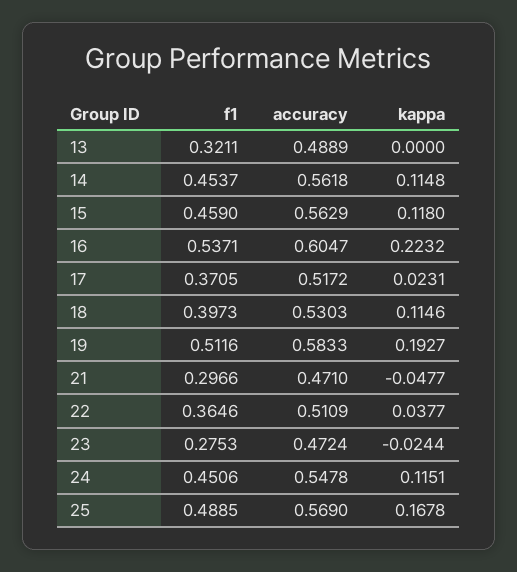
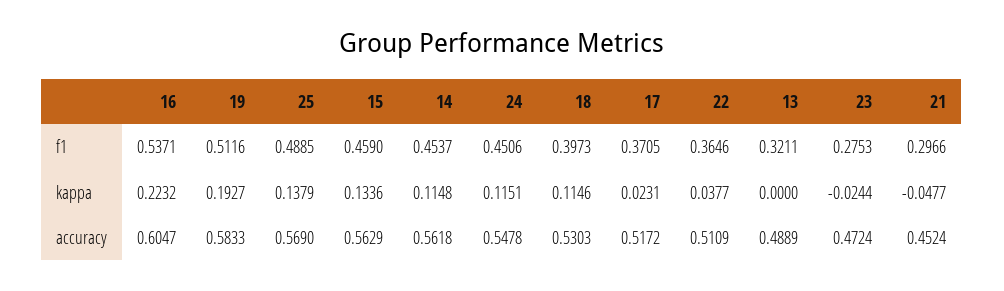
  {
    "f1": {
      "13": 0.3211,
      "14": 0.4537,
      "15": 0.459,
      "16": 0.5371,
      "17": 0.3705,
      "18": 0.3973,
      "19": 0.5116,
      "21": 0.2966,
      "22": 0.3646,
      "23": 0.2753,
      "24": 0.4506,
      "25": 0.4885
    },
    "accuracy": {
      "13": 0.4889,
      "14": 0.5618,
      "15": 0.5629,
      "16": 0.6047,
      "17": 0.5172,
      "18": 0.5303,
      "19": 0.5833,
-     "21": 0.471,
+     "21": 0.4524,
      "22": 0.5109,
      "23": 0.4724,
      "24": 0.5478,
      "25": 0.569
    },
    "kappa": {
      "13": 0,
      "14": 0.1148,
-     "15": 0.118,
+     "15": 0.1336,
      "16": 0.2232,
      "17": 0.0231,
      "18": 0.1146,
      "19": 0.1927,
      "21": -0.0477,
      "22": 0.0377,
      "23": -0.0244,
      "24": 0.1151,
-     "25": 0.1678
+     "25": 0.1379
    }
  }

